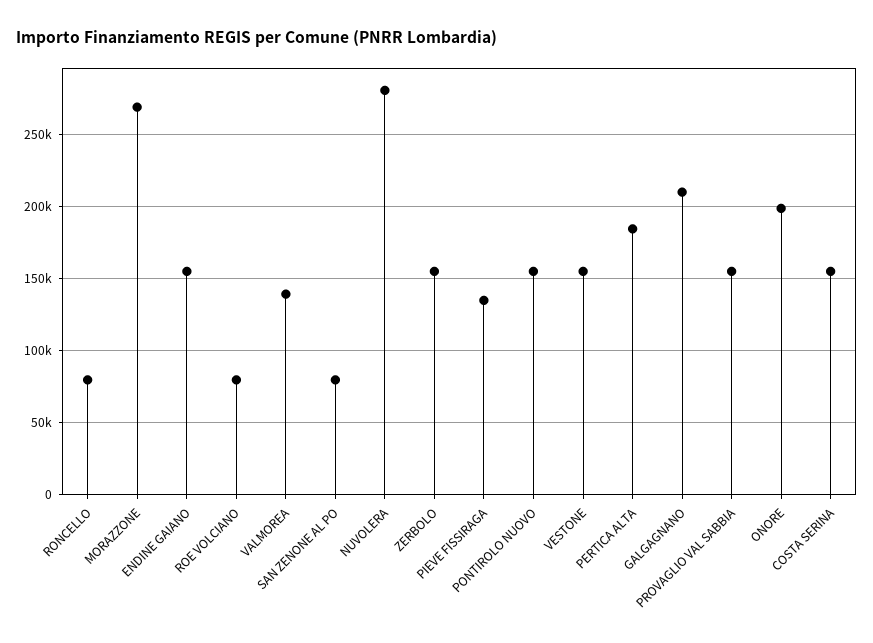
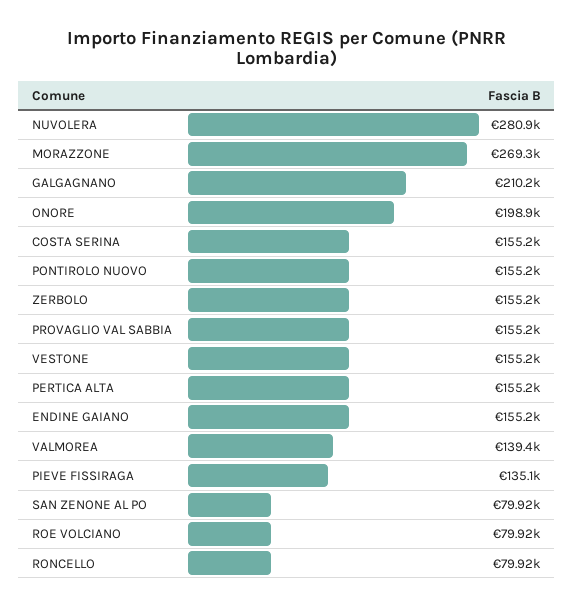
  {
    "RONCELLO": 79920,
    "MORAZZONE": 269300,
    "ENDINE GAIANO": 155200,
    "ROE VOLCIANO": 79920,
    "VALMOREA": 139400,
    "SAN ZENONE AL PO": 79920,
    "NUVOLERA": 280900,
    "ZERBOLO": 155200,
    "PIEVE FISSIRAGA": 135100,
    "PONTIROLO NUOVO": 155200,
    "VESTONE": 155200,
-   "PERTICA ALTA": 185000,
+   "PERTICA ALTA": 155200,
    "GALGAGNANO": 210200,
    "PROVAGLIO VAL SABBIA": 155200,
    "ONORE": 198900,
    "COSTA SERINA": 155200
  }

